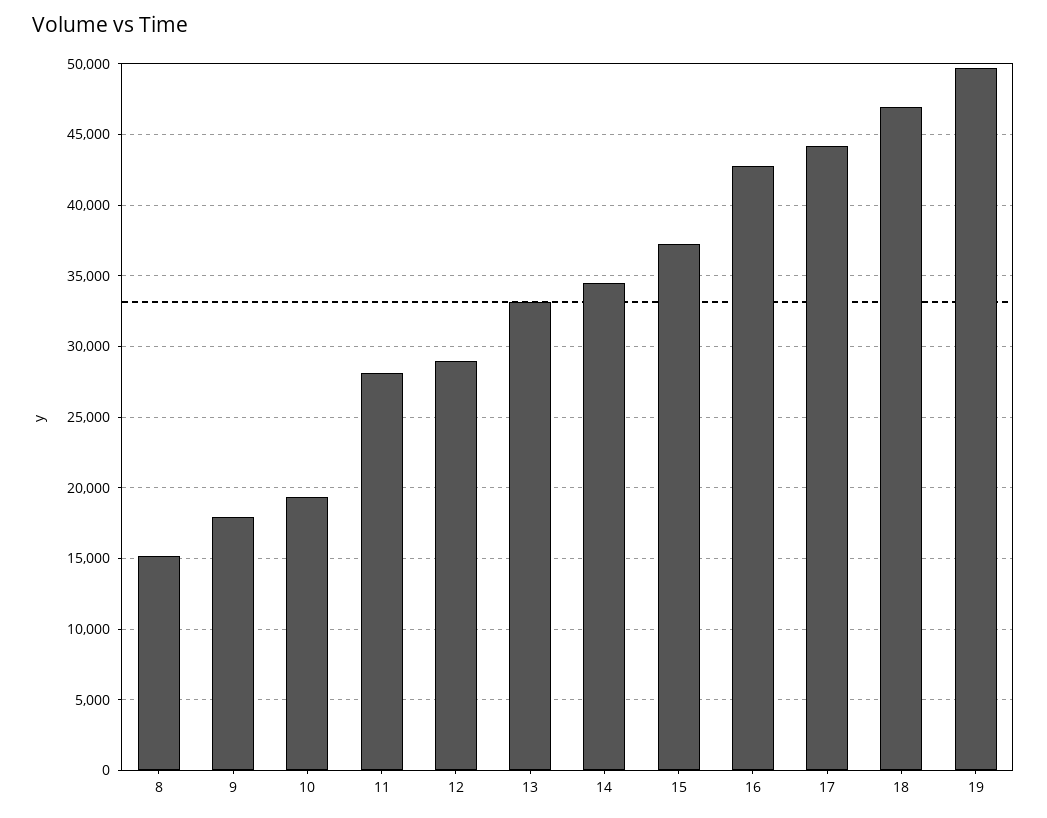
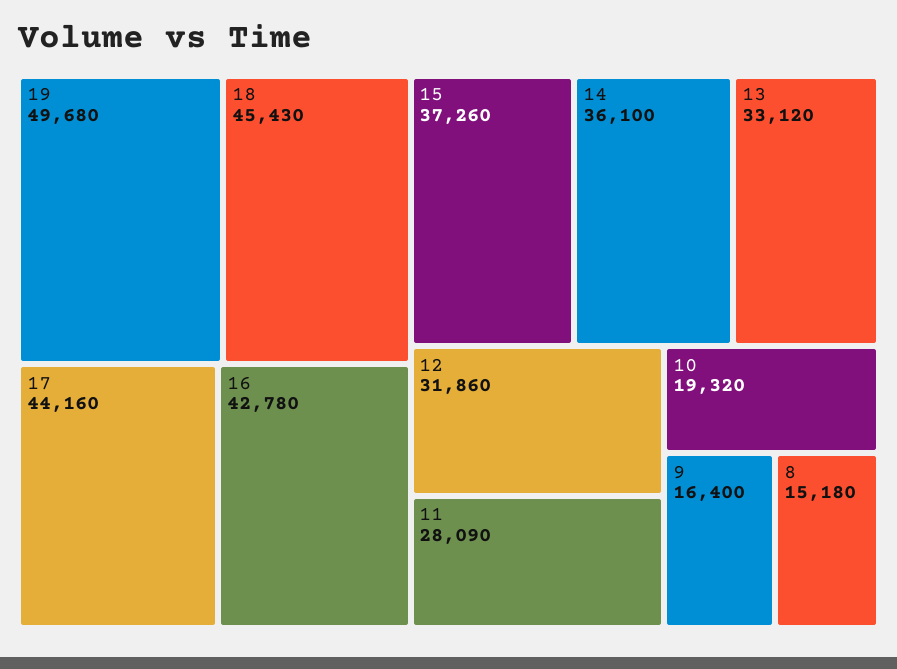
  {
    "8": 15180,
-   "9": 18000,
+   "9": 16400,
    "10": 19320,
    "11": 28090,
-   "12": 29000,
+   "12": 31860,
    "13": 33120,
-   "14": 34500,
+   "14": 36100,
    "15": 37260,
    "16": 42780,
    "17": 44160,
-   "18": 47000,
+   "18": 45430,
    "19": 49680
  }

